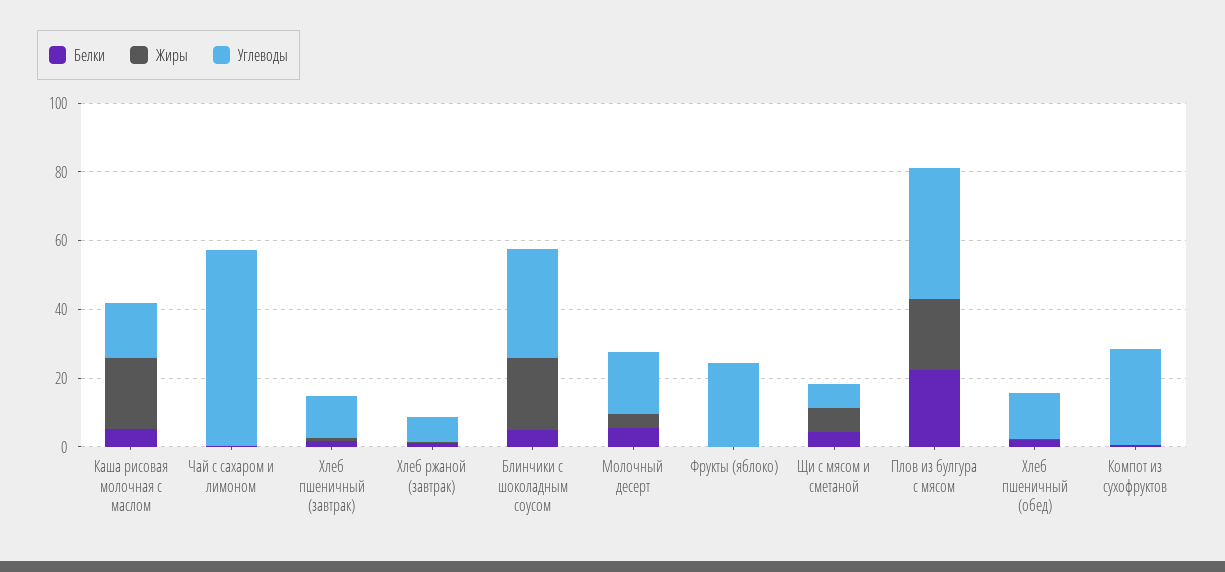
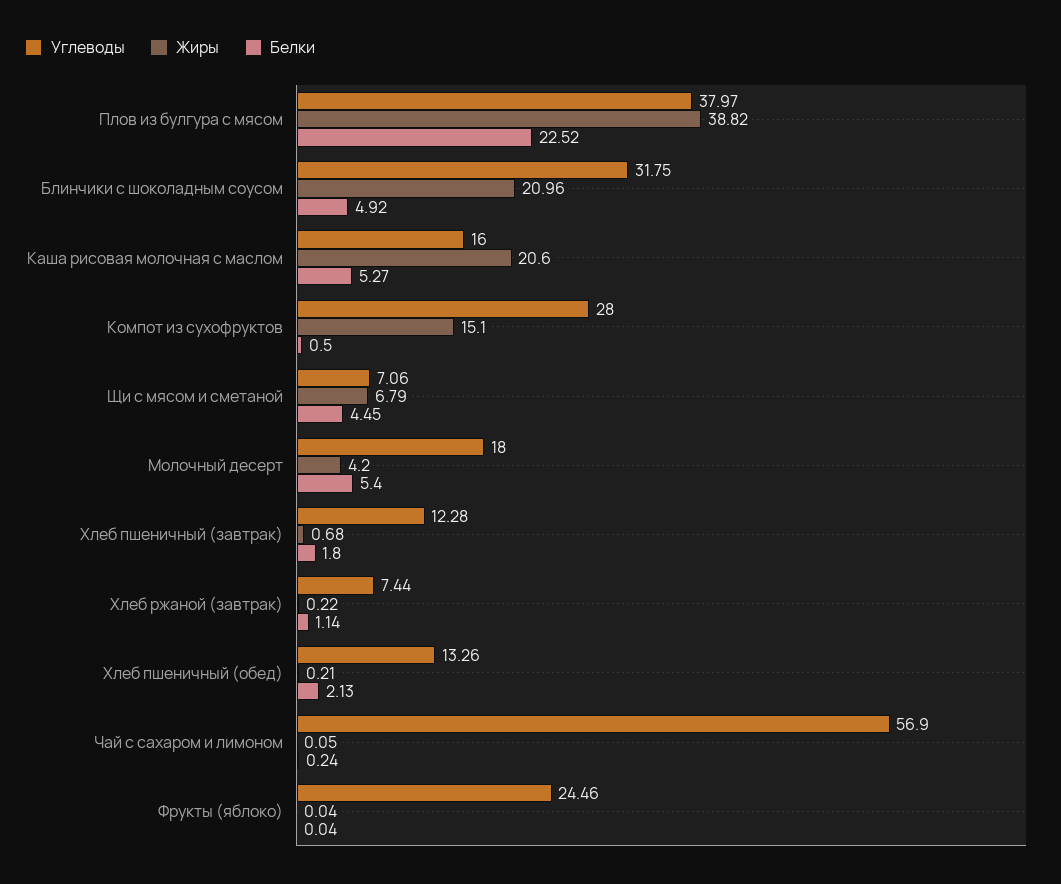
  {
    "Белки": {
      "Каша рисовая молочная с маслом": 5.27,
      "Чай с сахаром и лимоном": 0.24,
      "Хлеб пшеничный (завтрак)": 1.8,
      "Хлеб ржаной (завтрак)": 1.14,
      "Блинчики с шоколадным соусом": 4.92,
      "Молочный десерт": 5.4,
      "Фрукты (яблоко)": 0.04,
      "Щи с мясом и сметаной": 4.45,
      "Плов из булгура с мясом": 22.52,
      "Хлеб пшеничный (обед)": 2.13,
      "Компот из сухофруктов": 0.5
    },
    "Жиры": {
      "Каша рисовая молочная с маслом": 20.6,
      "Чай с сахаром и лимоном": 0.05,
      "Хлеб пшеничный (завтрак)": 0.68,
      "Хлеб ржаной (завтрак)": 0.22,
      "Блинчики с шоколадным соусом": 20.96,
      "Молочный десерт": 4.2,
      "Фрукты (яблоко)": 0.04,
      "Щи с мясом и сметаной": 6.79,
-     "Плов из булгура с мясом": 20,
+     "Плов из булгура с мясом": 38.82,
      "Хлеб пшеничный (обед)": 0.21,
-     "Компот из сухофруктов": 0
+     "Компот из сухофруктов": 15.1
    },
    "Углеводы": {
      "Каша рисовая молочная с маслом": 16,
      "Чай с сахаром и лимоном": 56.9,
      "Хлеб пшеничный (завтрак)": 12.28,
      "Хлеб ржаной (завтрак)": 7.44,
      "Блинчики с шоколадным соусом": 31.75,
      "Молочный десерт": 18,
      "Фрукты (яблоко)": 24.46,
      "Щи с мясом и сметаной": 7.06,
      "Плов из булгура с мясом": 37.97,
      "Хлеб пшеничный (обед)": 13.26,
      "Компот из сухофруктов": 28
    }
  }

